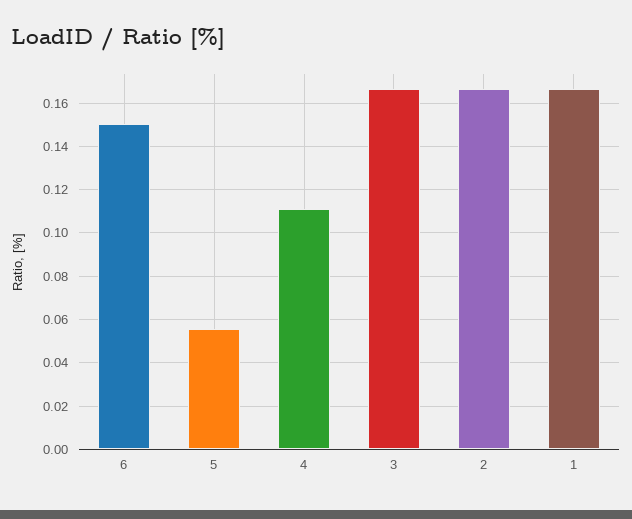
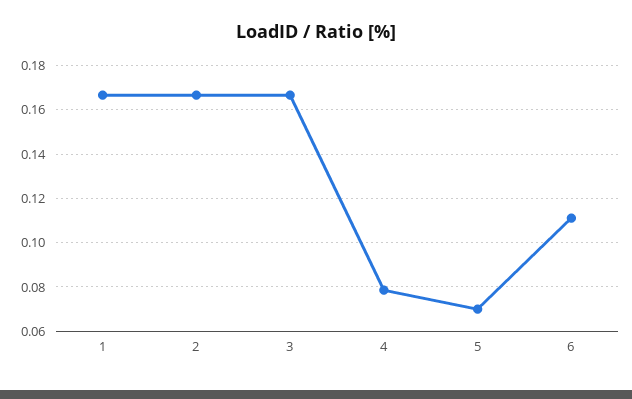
  {
-   "6": 0.15,
+   "6": 0.11,
-   "5": 0.055,
+   "5": 0.07,
-   "4": 0.11,
+   "4": 0.08,
    "3": 0.165,
    "2": 0.165,
    "1": 0.165
  }

